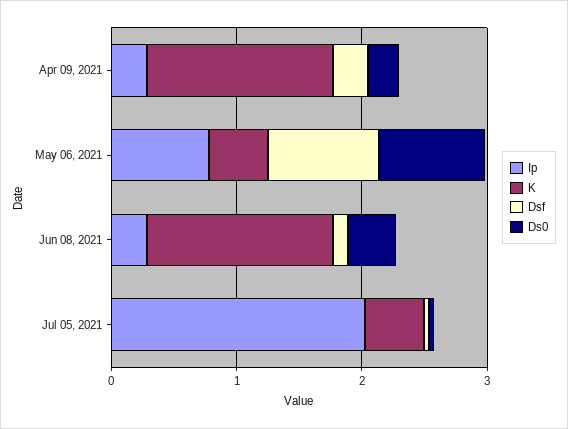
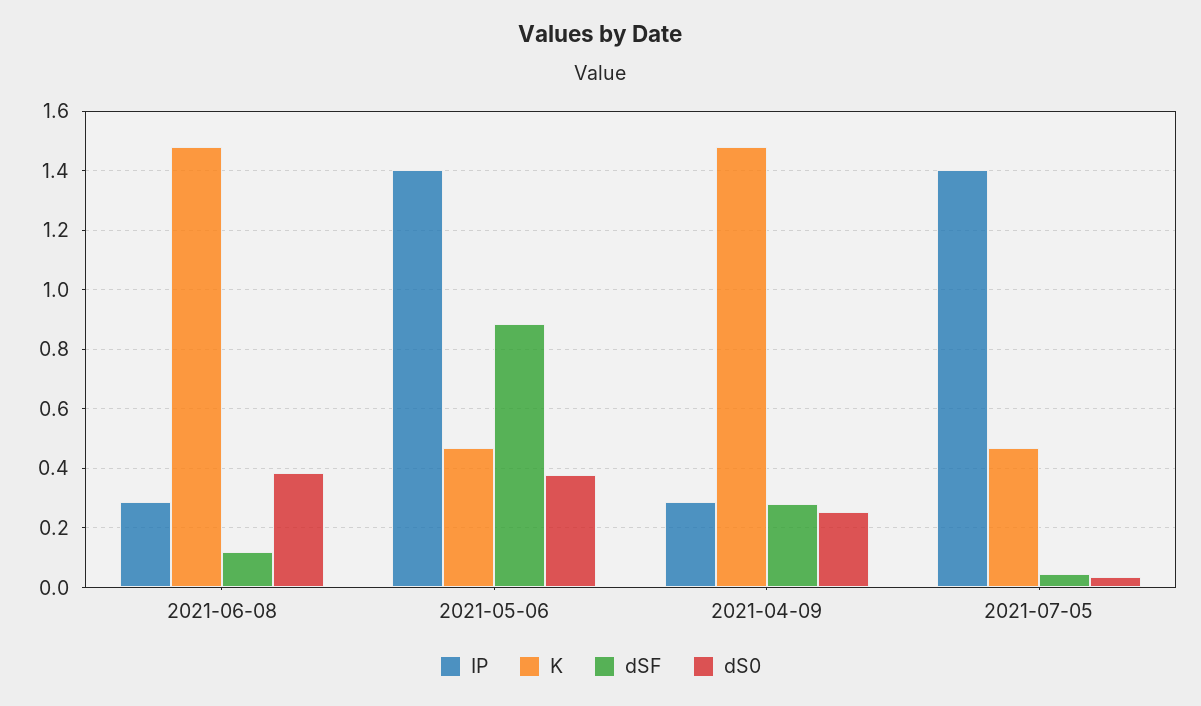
  {
    "Ip": {
      "Apr 09, 2021": 0.275,
-     "May 06, 2021": 0.8,
+     "May 06, 2021": 1.4,
      "Jun 08, 2021": 0.275,
-     "Jul 05, 2021": 2
+     "Jul 05, 2021": 1.4
    },
    "K": {
      "Apr 09, 2021": 1.475,
      "May 06, 2021": 0.475,
      "Jun 08, 2021": 1.475,
      "Jul 05, 2021": 0.475
    },
    "Dsf": {
      "Apr 09, 2021": 0.275,
      "May 06, 2021": 0.875,
      "Jun 08, 2021": 0.125,
      "Jul 05, 2021": 0.05
    },
    "Ds0": {
      "Apr 09, 2021": 0.25,
-     "May 06, 2021": 0.8,
+     "May 06, 2021": 0.375,
      "Jun 08, 2021": 0.375,
      "Jul 05, 2021": 0.025
    }
  }

